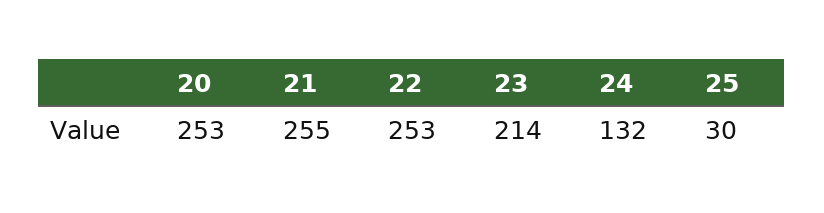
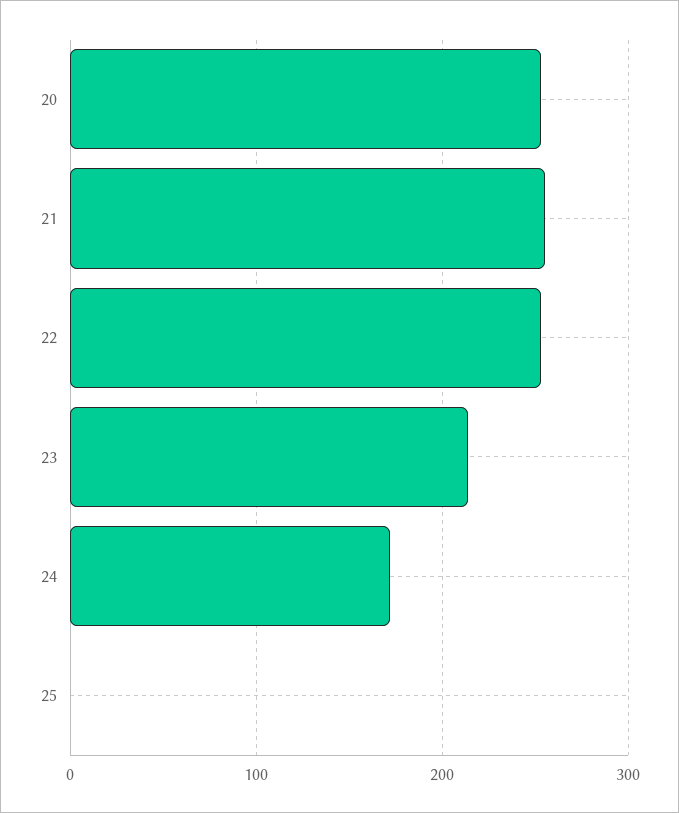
  {
    "20": 253,
    "21": 255,
    "22": 253,
    "23": 214,
-   "24": 132,
+   "24": 170,
-   "25": 30
+   "25": 0
  }

